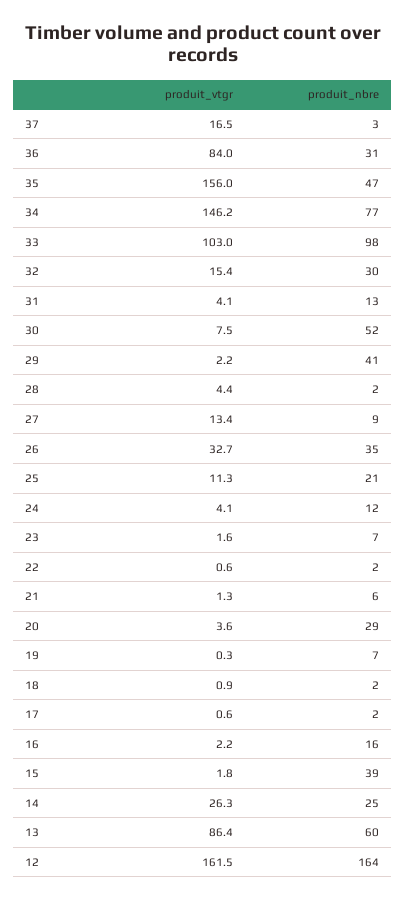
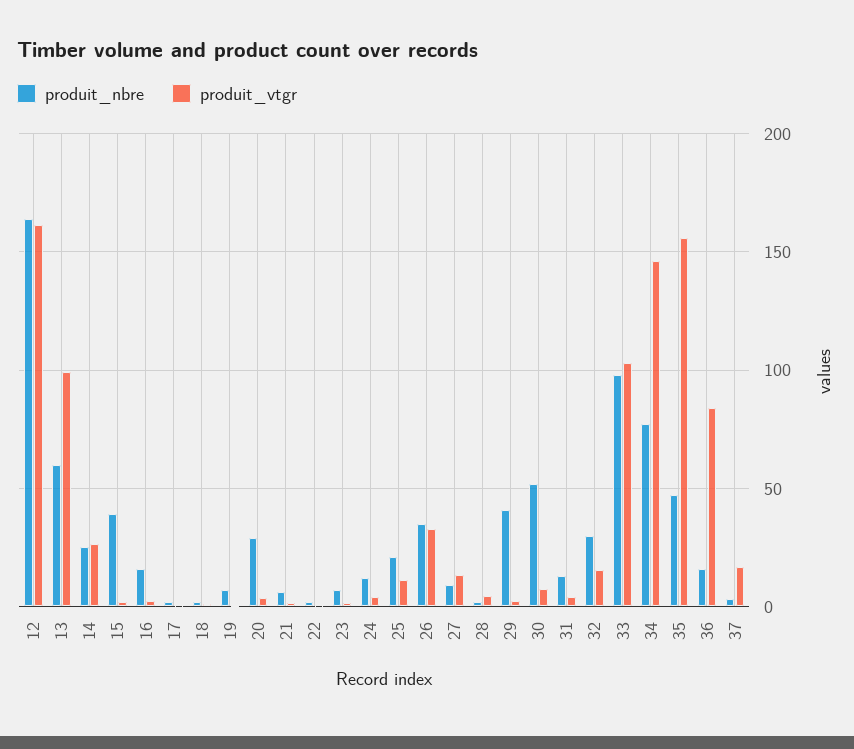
  {
    "produit_vtgr": {
      "37": 16.5,
      "36": 84,
      "35": 156,
      "34": 146.2,
      "33": 103,
      "32": 15.4,
      "31": 4.1,
      "30": 7.5,
      "29": 2.2,
      "28": 4.4,
      "27": 13.4,
      "26": 32.7,
      "25": 11.3,
      "24": 4.1,
      "23": 1.6,
      "22": 0.6,
      "21": 1.3,
      "20": 3.6,
      "19": 0.3,
      "18": 0.9,
      "17": 0.6,
      "16": 2.2,
      "15": 1.8,
      "14": 26.3,
-     "13": 86.4,
+     "13": 100,
      "12": 161.5
    },
    "produit_nbre": {
      "37": 3,
-     "36": 31,
+     "36": 15,
      "35": 47,
      "34": 77,
      "33": 98,
      "32": 30,
      "31": 13,
      "30": 52,
      "29": 41,
      "28": 2,
      "27": 9,
      "26": 35,
      "25": 21,
      "24": 12,
      "23": 7,
      "22": 2,
      "21": 6,
      "20": 29,
      "19": 7,
      "18": 2,
      "17": 2,
      "16": 16,
      "15": 39,
      "14": 25,
      "13": 60,
      "12": 164
    }
  }

